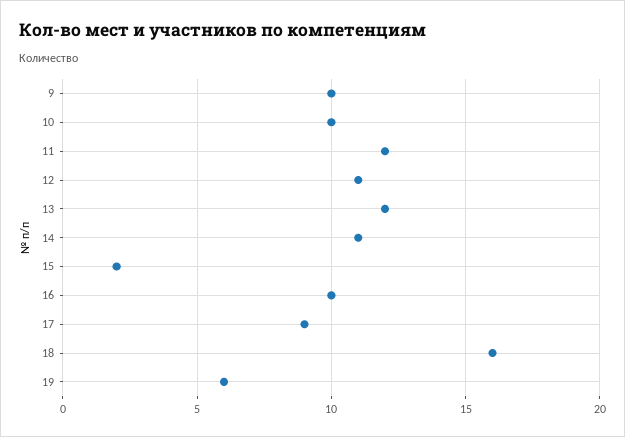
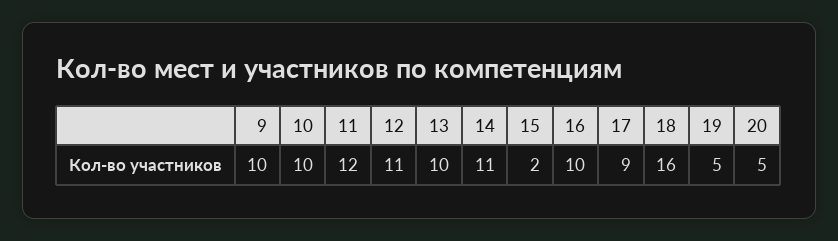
  {
    "9": 10,
    "10": 10,
    "11": 12,
    "12": 11,
-   "13": 12,
+   "13": 10,
    "14": 11,
    "15": 2,
    "16": 10,
    "17": 9,
    "18": 16,
-   "19": 6
+   "19": 5,
+   "20": 5
  }

